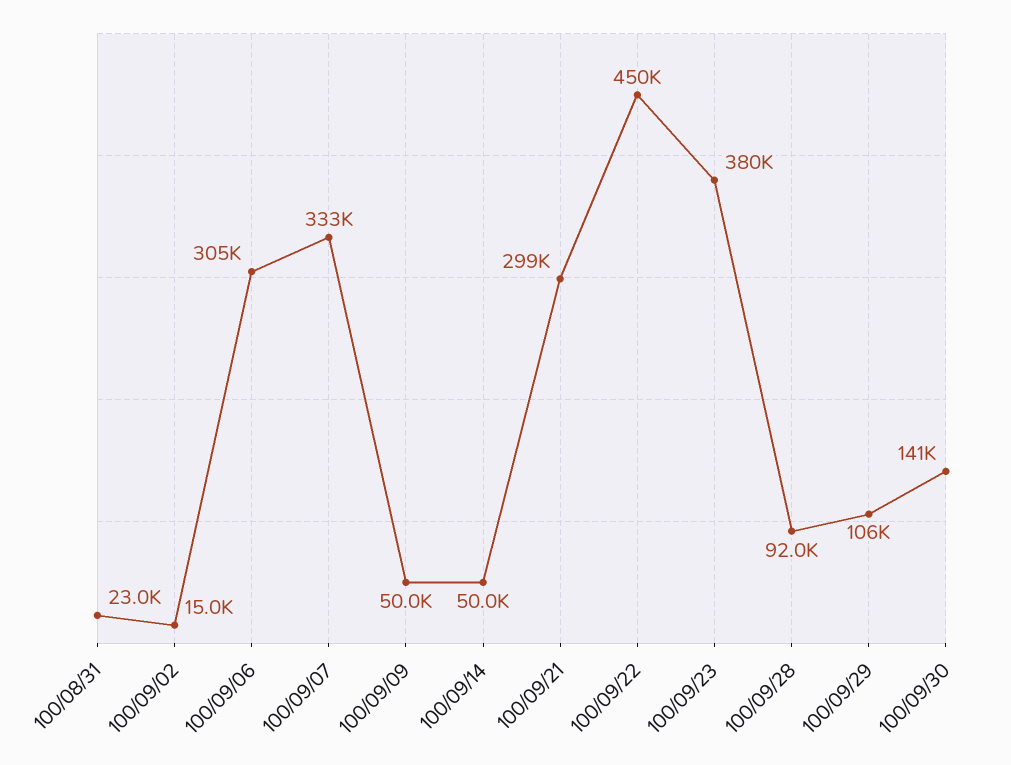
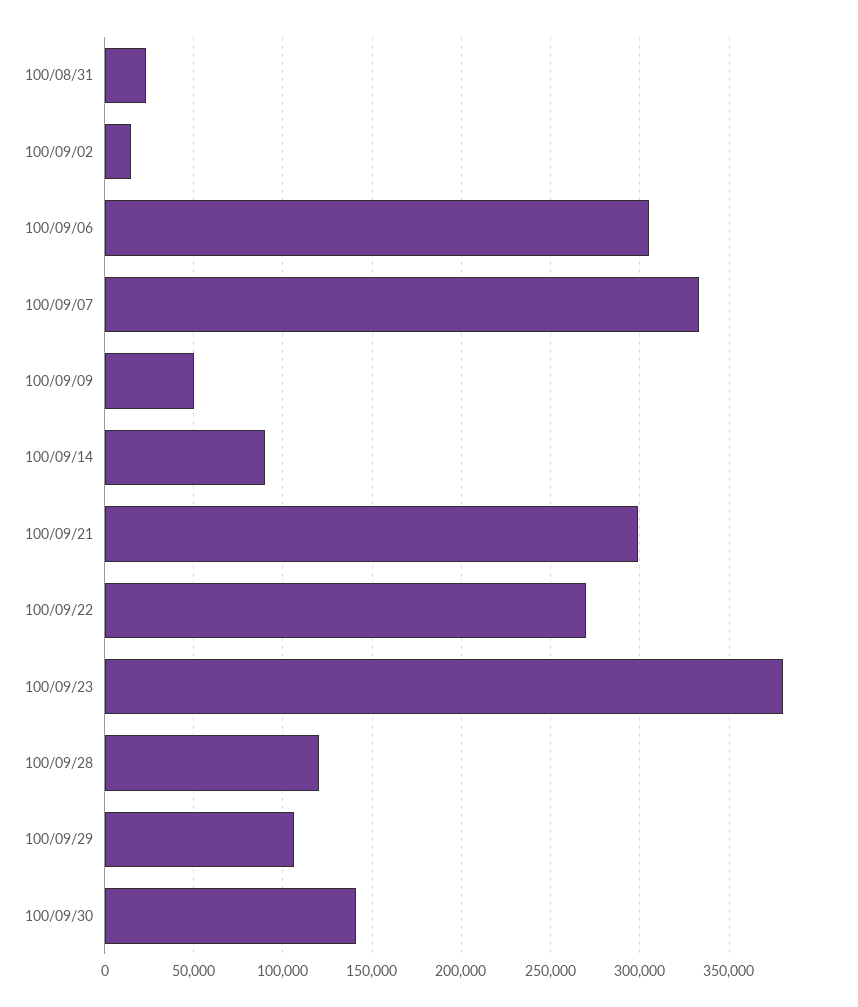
  {
    "100/08/31": 23000,
    "100/09/02": 15000,
    "100/09/06": 305000,
    "100/09/07": 333000,
    "100/09/09": 50000,
-   "100/09/14": 50000,
+   "100/09/14": 90000,
    "100/09/21": 299000,
-   "100/09/22": 450000,
+   "100/09/22": 270000,
    "100/09/23": 380000,
-   "100/09/28": 92000,
+   "100/09/28": 120000,
    "100/09/29": 106000,
    "100/09/30": 141000
  }

